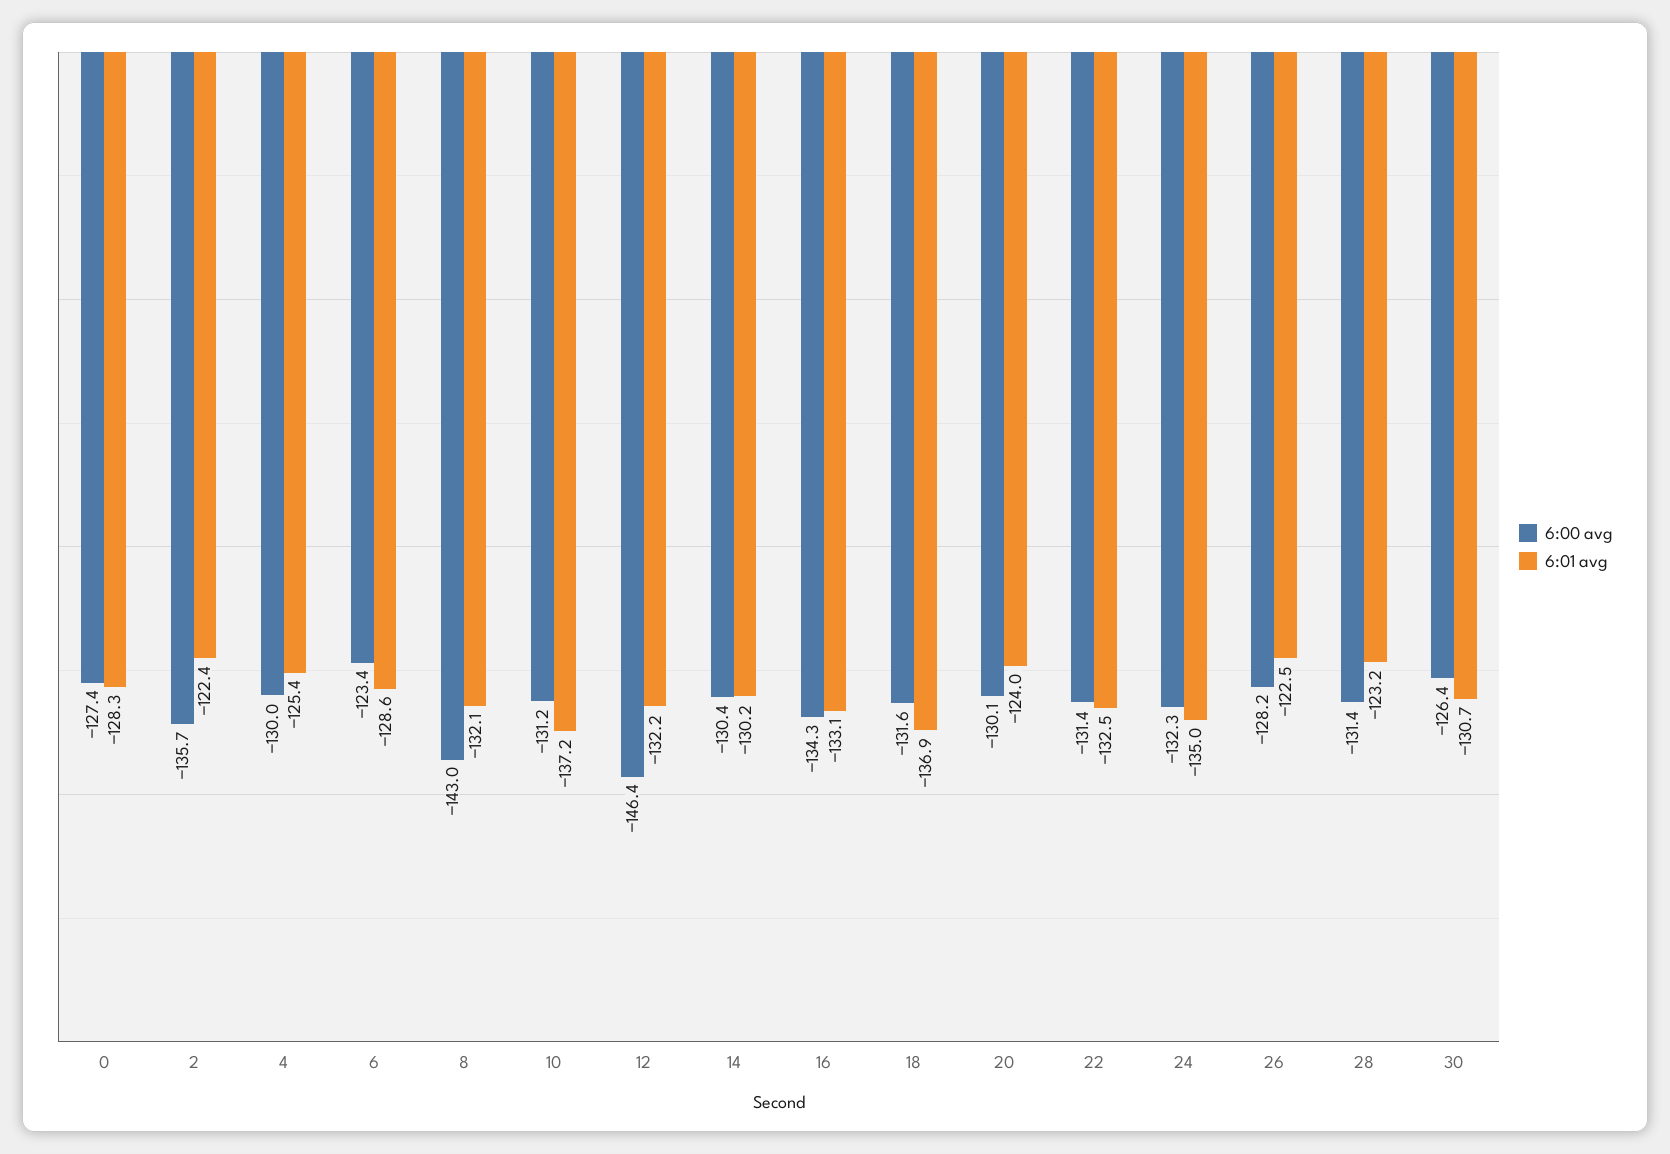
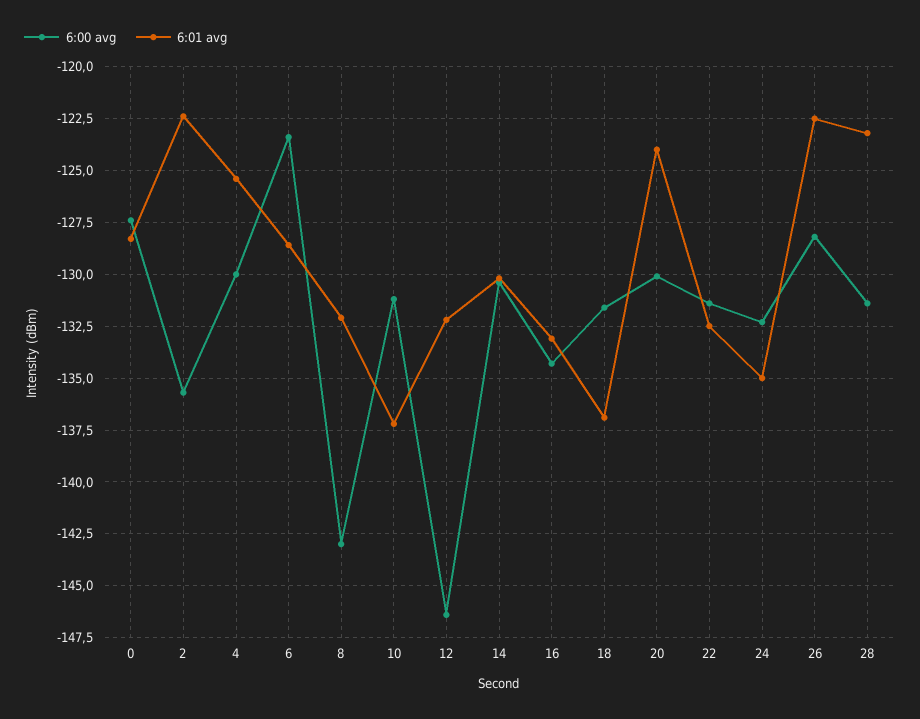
  {
    "6:00 avg": {
      "0": -127.4,
      "2": -135.7,
      "4": -130,
      "6": -123.4,
      "8": -143,
      "10": -131.2,
      "12": -146.4,
      "14": -130.4,
      "16": -134.3,
      "18": -131.6,
      "20": -130.1,
      "22": -131.4,
      "24": -132.3,
      "26": -128.2,
-     "28": -131.4,
+     "28": -131.4
-     "30": -126.4
    },
    "6:01 avg": {
      "0": -128.3,
      "2": -122.4,
      "4": -125.4,
      "6": -128.6,
      "8": -132.1,
      "10": -137.2,
      "12": -132.2,
      "14": -130.2,
      "16": -133.1,
      "18": -136.9,
      "20": -124,
      "22": -132.5,
      "24": -135,
      "26": -122.5,
-     "28": -123.2,
+     "28": -123.2
-     "30": -130.7
    }
  }

